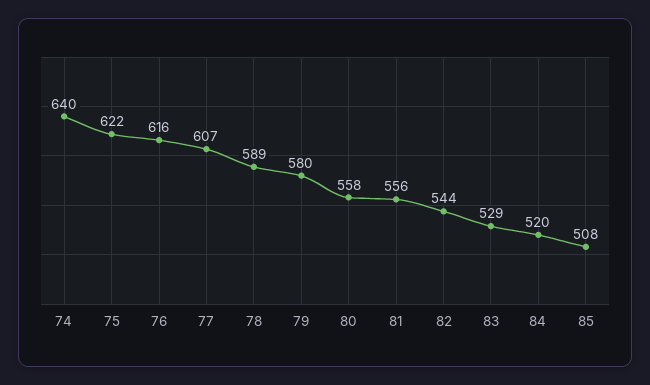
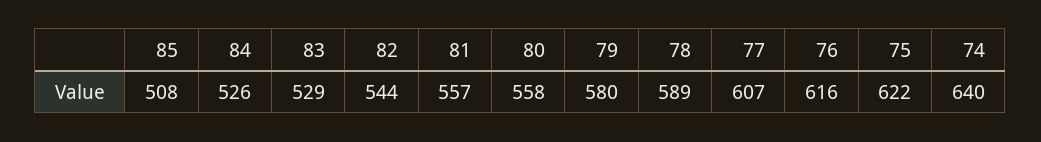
  {
    "74": 640,
    "75": 622,
    "76": 616,
    "77": 607,
    "78": 589,
    "79": 580,
    "80": 558,
-   "81": 556,
+   "81": 557,
    "82": 544,
    "83": 529,
-   "84": 520,
+   "84": 526,
    "85": 508
  }

